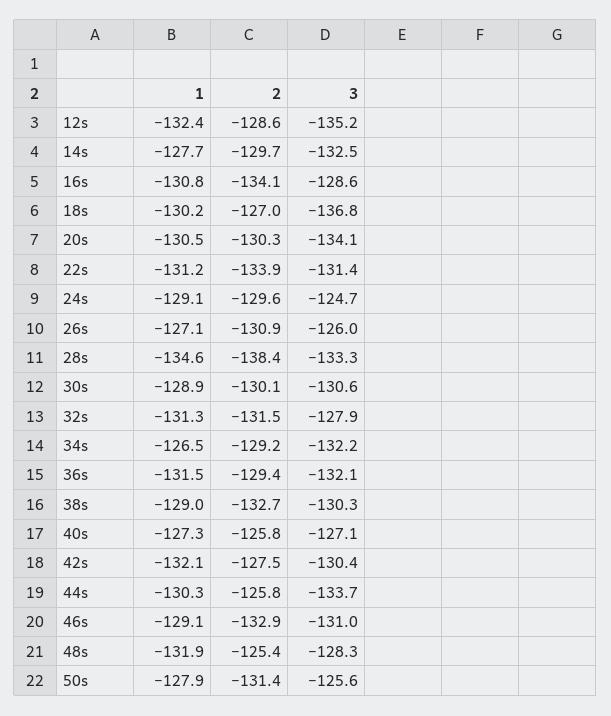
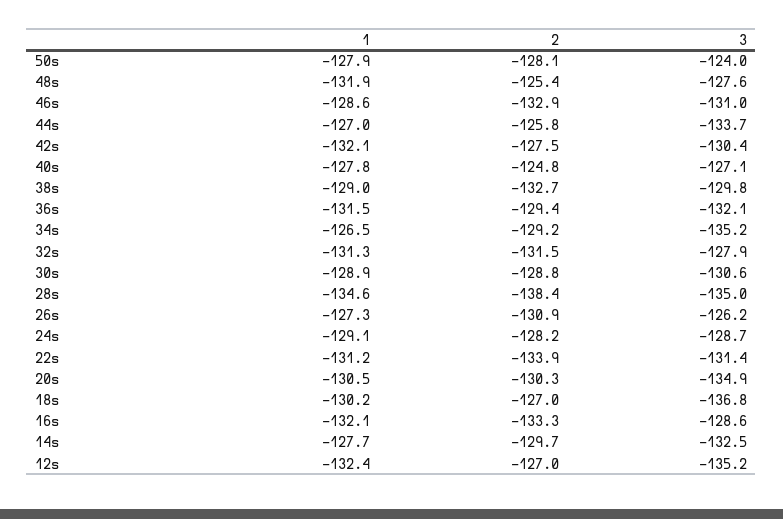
  {
    "1": {
      "12s": -132.4,
      "14s": -127.7,
-     "16s": -130.8,
+     "16s": -132.1,
      "18s": -130.2,
      "20s": -130.5,
      "22s": -131.2,
      "24s": -129.1,
-     "26s": -127.1,
+     "26s": -127.3,
      "28s": -134.6,
      "30s": -128.9,
      "32s": -131.3,
      "34s": -126.5,
      "36s": -131.5,
      "38s": -129,
-     "40s": -127.3,
+     "40s": -127.8,
      "42s": -132.1,
-     "44s": -130.3,
+     "44s": -127,
-     "46s": -129.1,
+     "46s": -128.6,
      "48s": -131.9,
      "50s": -127.9
    },
    "2": {
-     "12s": -128.6,
+     "12s": -127,
      "14s": -129.7,
-     "16s": -134.1,
+     "16s": -133.3,
      "18s": -127,
      "20s": -130.3,
      "22s": -133.9,
-     "24s": -129.6,
+     "24s": -128.2,
      "26s": -130.9,
      "28s": -138.4,
-     "30s": -130.1,
+     "30s": -128.8,
      "32s": -131.5,
      "34s": -129.2,
      "36s": -129.4,
      "38s": -132.7,
-     "40s": -125.8,
+     "40s": -124.8,
      "42s": -127.5,
      "44s": -125.8,
      "46s": -132.9,
      "48s": -125.4,
-     "50s": -131.4
+     "50s": -128.1
    },
    "3": {
      "12s": -135.2,
      "14s": -132.5,
      "16s": -128.6,
      "18s": -136.8,
-     "20s": -134.1,
+     "20s": -134.9,
      "22s": -131.4,
-     "24s": -124.7,
+     "24s": -128.7,
-     "26s": -126,
+     "26s": -126.2,
-     "28s": -133.3,
+     "28s": -135,
      "30s": -130.6,
      "32s": -127.9,
-     "34s": -132.2,
+     "34s": -135.2,
      "36s": -132.1,
-     "38s": -130.3,
+     "38s": -129.8,
      "40s": -127.1,
      "42s": -130.4,
      "44s": -133.7,
      "46s": -131,
-     "48s": -128.3,
+     "48s": -127.6,
-     "50s": -125.6
+     "50s": -124
    }
  }

